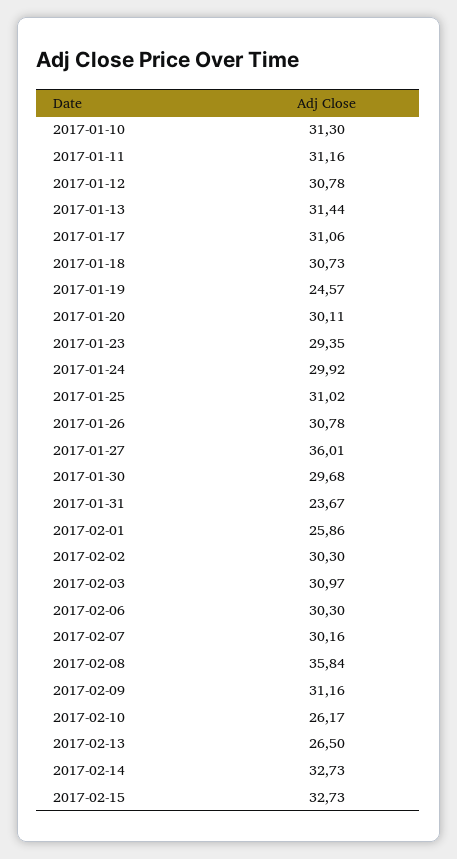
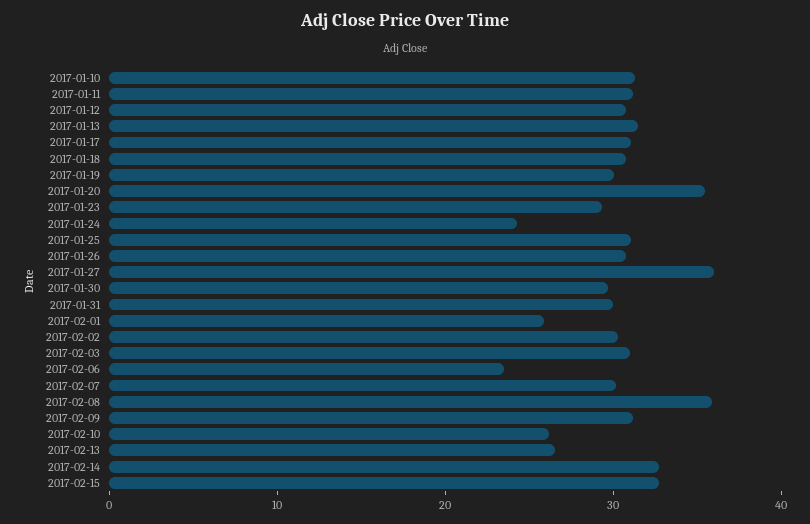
  {
    "2017-01-10": 31.3,
    "2017-01-11": 31.16,
    "2017-01-12": 30.78,
    "2017-01-13": 31.44,
    "2017-01-17": 31.06,
    "2017-01-18": 30.73,
-   "2017-01-19": 24.57,
+   "2017-01-19": 30,
-   "2017-01-20": 30.11,
+   "2017-01-20": 36,
    "2017-01-23": 29.35,
-   "2017-01-24": 29.92,
+   "2017-01-24": 24,
    "2017-01-25": 31.02,
    "2017-01-26": 30.78,
    "2017-01-27": 36.01,
    "2017-01-30": 29.68,
-   "2017-01-31": 23.67,
+   "2017-01-31": 30,
    "2017-02-01": 25.86,
    "2017-02-02": 30.3,
    "2017-02-03": 30.97,
-   "2017-02-06": 30.3,
+   "2017-02-06": 24,
    "2017-02-07": 30.16,
    "2017-02-08": 35.84,
    "2017-02-09": 31.16,
    "2017-02-10": 26.17,
    "2017-02-13": 26.5,
    "2017-02-14": 32.73,
    "2017-02-15": 32.73
  }

